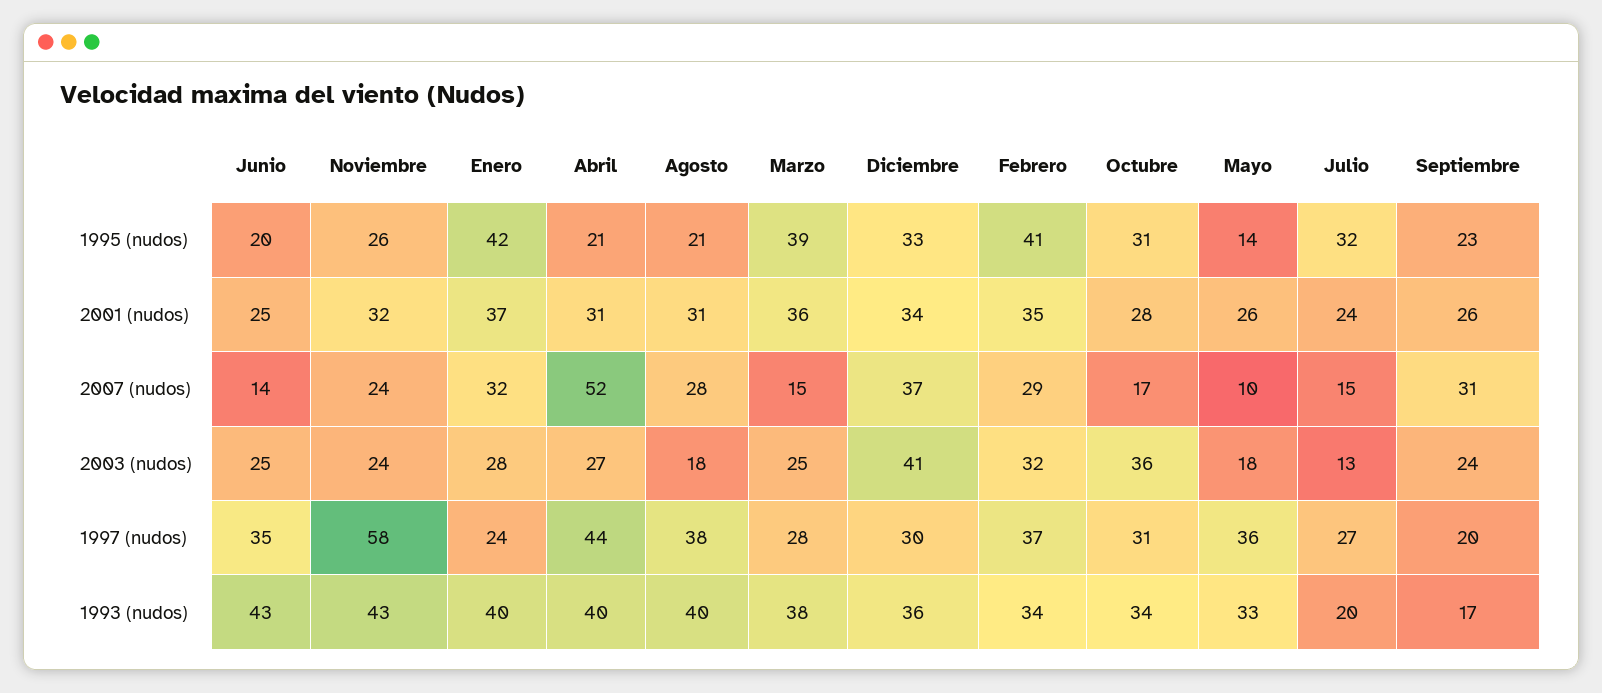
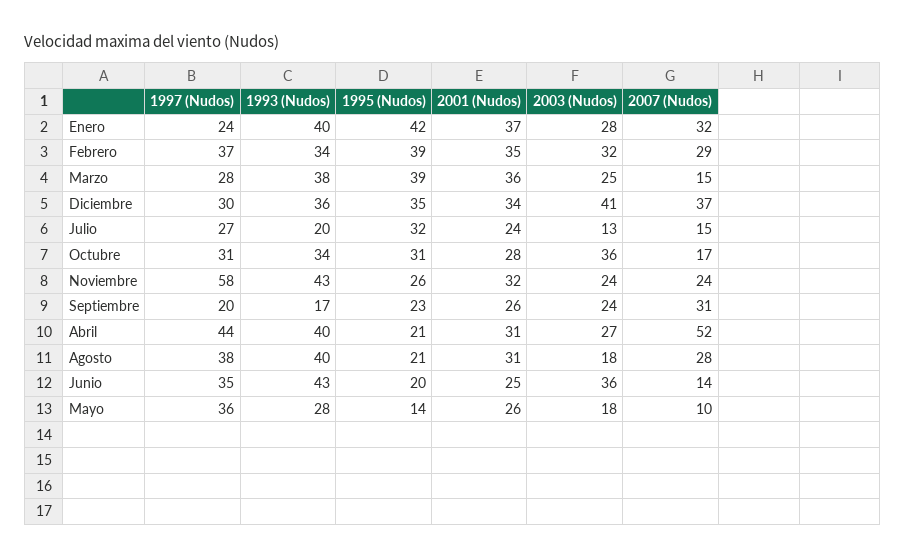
  {
    "Junio": {
      "1995 (nudos)": 20,
      "2001 (nudos)": 25,
      "2007 (nudos)": 14,
-     "2003 (nudos)": 25,
+     "2003 (nudos)": 36,
      "1997 (nudos)": 35,
      "1993 (nudos)": 43
    },
    "Noviembre": {
      "1995 (nudos)": 26,
      "2001 (nudos)": 32,
      "2007 (nudos)": 24,
      "2003 (nudos)": 24,
      "1997 (nudos)": 58,
      "1993 (nudos)": 43
    },
    "Enero": {
      "1995 (nudos)": 42,
      "2001 (nudos)": 37,
      "2007 (nudos)": 32,
      "2003 (nudos)": 28,
      "1997 (nudos)": 24,
      "1993 (nudos)": 40
    },
    "Abril": {
      "1995 (nudos)": 21,
      "2001 (nudos)": 31,
      "2007 (nudos)": 52,
      "2003 (nudos)": 27,
      "1997 (nudos)": 44,
      "1993 (nudos)": 40
    },
    "Agosto": {
      "1995 (nudos)": 21,
      "2001 (nudos)": 31,
      "2007 (nudos)": 28,
      "2003 (nudos)": 18,
      "1997 (nudos)": 38,
      "1993 (nudos)": 40
    },
    "Marzo": {
      "1995 (nudos)": 39,
      "2001 (nudos)": 36,
      "2007 (nudos)": 15,
      "2003 (nudos)": 25,
      "1997 (nudos)": 28,
      "1993 (nudos)": 38
    },
    "Diciembre": {
-     "1995 (nudos)": 33,
+     "1995 (nudos)": 35,
      "2001 (nudos)": 34,
      "2007 (nudos)": 37,
      "2003 (nudos)": 41,
      "1997 (nudos)": 30,
      "1993 (nudos)": 36
    },
    "Febrero": {
-     "1995 (nudos)": 41,
+     "1995 (nudos)": 39,
      "2001 (nudos)": 35,
      "2007 (nudos)": 29,
      "2003 (nudos)": 32,
      "1997 (nudos)": 37,
      "1993 (nudos)": 34
    },
    "Octubre": {
      "1995 (nudos)": 31,
      "2001 (nudos)": 28,
      "2007 (nudos)": 17,
      "2003 (nudos)": 36,
      "1997 (nudos)": 31,
      "1993 (nudos)": 34
    },
    "Mayo": {
      "1995 (nudos)": 14,
      "2001 (nudos)": 26,
      "2007 (nudos)": 10,
      "2003 (nudos)": 18,
      "1997 (nudos)": 36,
-     "1993 (nudos)": 33
+     "1993 (nudos)": 28
    },
    "Julio": {
      "1995 (nudos)": 32,
      "2001 (nudos)": 24,
      "2007 (nudos)": 15,
      "2003 (nudos)": 13,
      "1997 (nudos)": 27,
      "1993 (nudos)": 20
    },
    "Septiembre": {
      "1995 (nudos)": 23,
      "2001 (nudos)": 26,
      "2007 (nudos)": 31,
      "2003 (nudos)": 24,
      "1997 (nudos)": 20,
      "1993 (nudos)": 17
    }
  }

